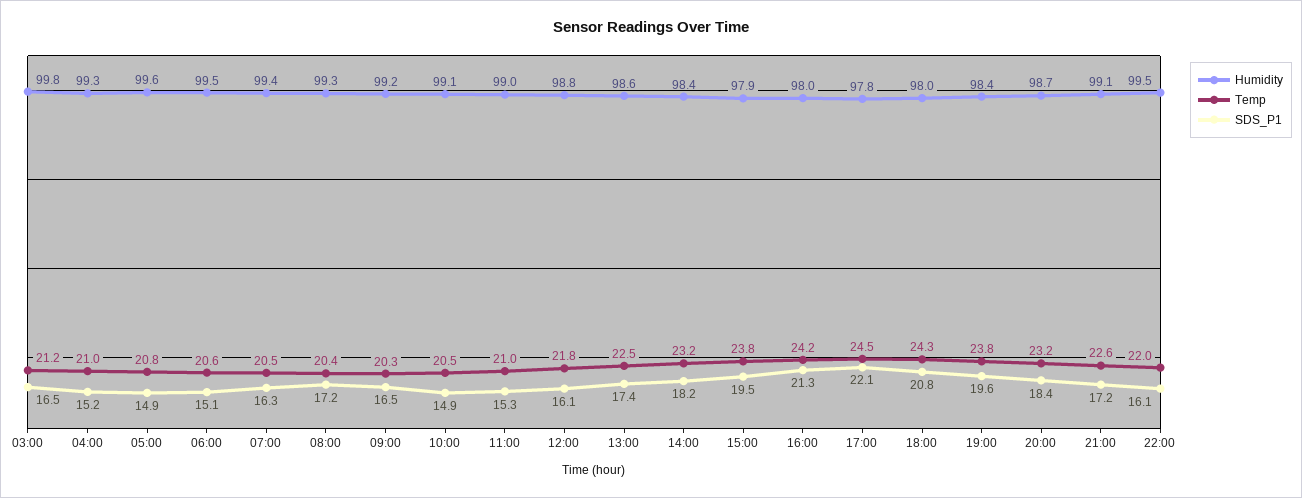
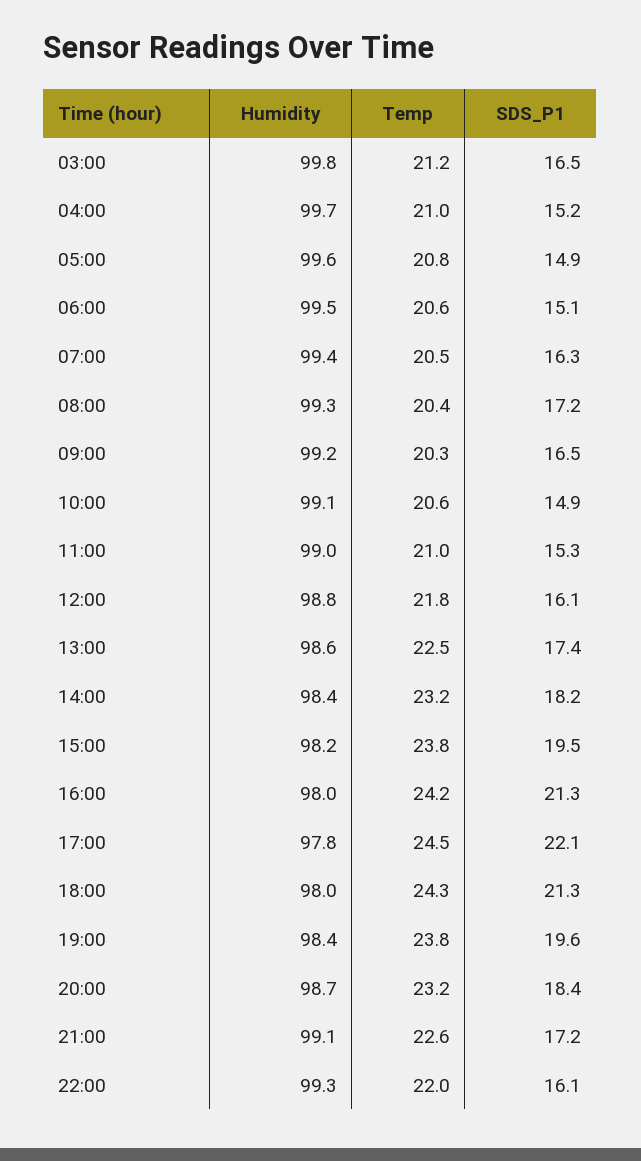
  {
    "Humidity": {
      "03:00": 99.8,
-     "04:00": 99.3,
+     "04:00": 99.7,
      "05:00": 99.6,
      "06:00": 99.5,
      "07:00": 99.4,
      "08:00": 99.3,
      "09:00": 99.2,
      "10:00": 99.1,
      "11:00": 99,
      "12:00": 98.8,
      "13:00": 98.6,
      "14:00": 98.4,
-     "15:00": 97.9,
+     "15:00": 98.2,
      "16:00": 98,
      "17:00": 97.8,
      "18:00": 98,
      "19:00": 98.4,
      "20:00": 98.7,
      "21:00": 99.1,
-     "22:00": 99.5
+     "22:00": 99.3
    },
    "Temp": {
      "03:00": 21.2,
      "04:00": 21,
      "05:00": 20.8,
      "06:00": 20.6,
      "07:00": 20.5,
      "08:00": 20.4,
      "09:00": 20.3,
-     "10:00": 20.5,
+     "10:00": 20.6,
      "11:00": 21,
      "12:00": 21.8,
      "13:00": 22.5,
      "14:00": 23.2,
      "15:00": 23.8,
      "16:00": 24.2,
      "17:00": 24.5,
      "18:00": 24.3,
      "19:00": 23.8,
      "20:00": 23.2,
      "21:00": 22.6,
      "22:00": 22
    },
    "SDS_P1": {
      "03:00": 16.5,
      "04:00": 15.2,
      "05:00": 14.9,
      "06:00": 15.1,
      "07:00": 16.3,
      "08:00": 17.2,
      "09:00": 16.5,
      "10:00": 14.9,
      "11:00": 15.3,
      "12:00": 16.1,
      "13:00": 17.4,
      "14:00": 18.2,
      "15:00": 19.5,
      "16:00": 21.3,
      "17:00": 22.1,
-     "18:00": 20.8,
+     "18:00": 21.3,
      "19:00": 19.6,
      "20:00": 18.4,
      "21:00": 17.2,
      "22:00": 16.1
    }
  }

